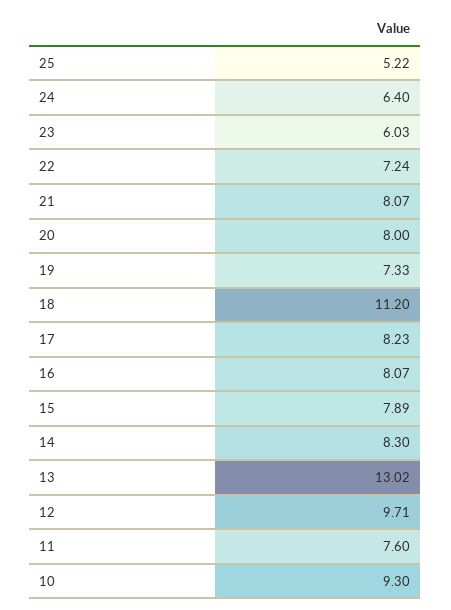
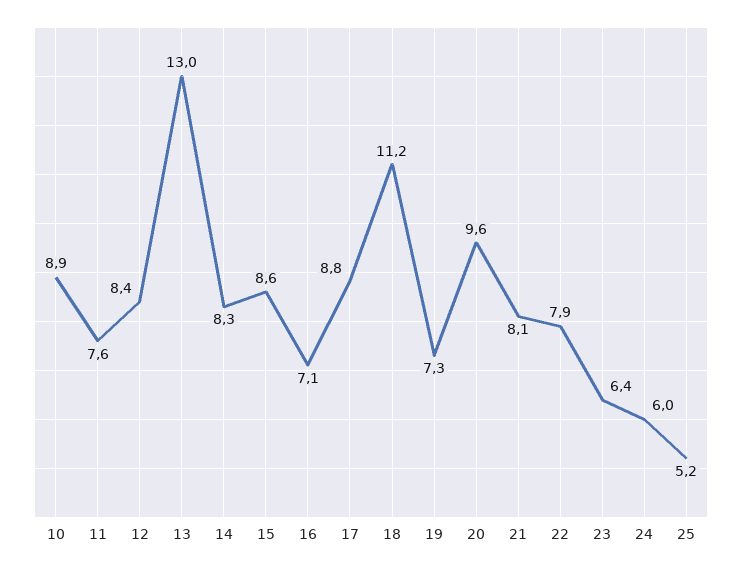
  {
    "25": 5.22,
-   "24": 6.4,
+   "24": 6,
-   "23": 6.03,
+   "23": 6.4,
-   "22": 7.24,
+   "22": 7.9,
    "21": 8.07,
-   "20": 8,
+   "20": 9.6,
    "19": 7.33,
    "18": 11.2,
-   "17": 8.23,
+   "17": 8.8,
-   "16": 8.07,
+   "16": 7.1,
-   "15": 7.89,
+   "15": 8.6,
    "14": 8.3,
    "13": 13.02,
-   "12": 9.71,
+   "12": 8.4,
    "11": 7.6,
-   "10": 9.3
+   "10": 8.9
  }

